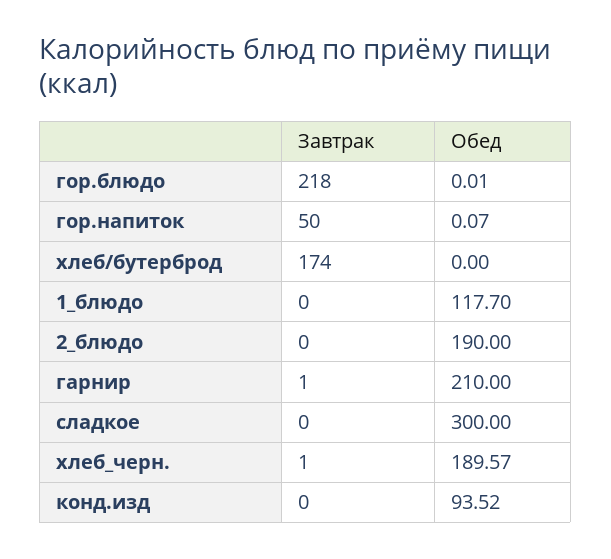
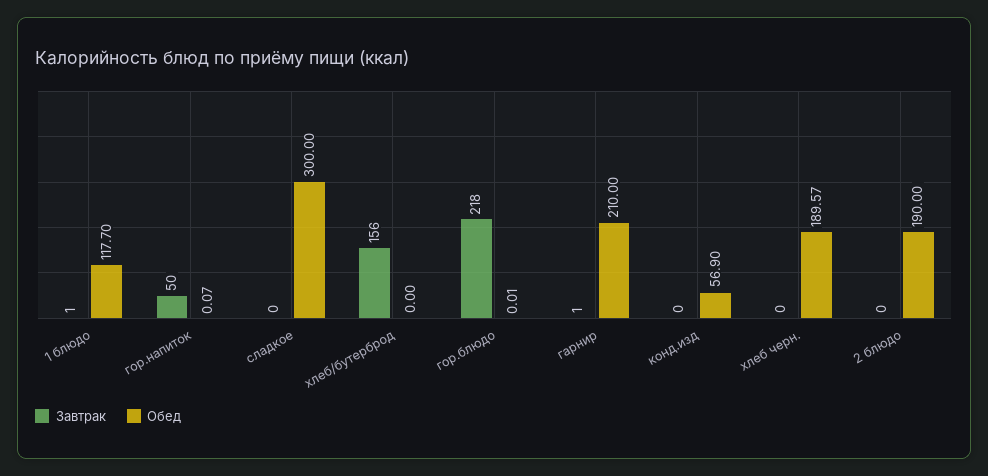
  {
    "Завтрак": {
      "гор.блюдо": 218,
      "гор.напиток": 50,
-     "хлеб/бутерброд": 174,
+     "хлеб/бутерброд": 156,
-     "1_блюдо": 0,
+     "1_блюдо": 1,
      "2_блюдо": 0,
      "гарнир": 1,
      "сладкое": 0,
-     "хлеб_черн.": 1,
+     "хлеб_черн.": 0,
      "конд.изд": 0
    },
    "Обед": {
      "гор.блюдо": 0.01,
      "гор.напиток": 0.07,
      "хлеб/бутерброд": 0,
      "1_блюдо": 117.7,
      "2_блюдо": 190,
      "гарнир": 210,
      "сладкое": 300,
      "хлеб_черн.": 189.57,
-     "конд.изд": 93.52
+     "конд.изд": 56.9
    }
  }

